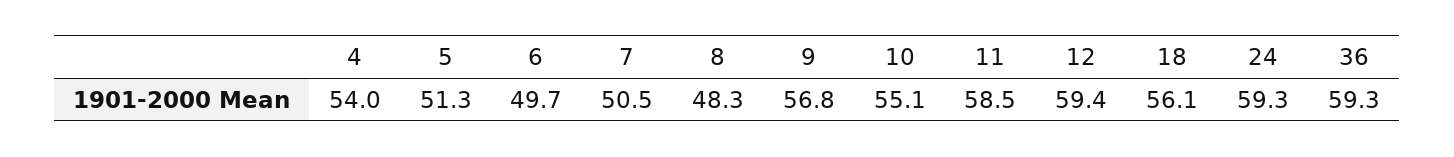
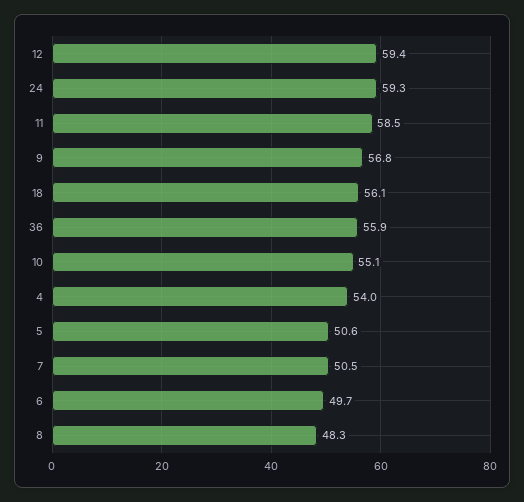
  {
    "4": 54,
-   "5": 51.3,
+   "5": 50.6,
    "6": 49.7,
    "7": 50.5,
    "8": 48.3,
    "9": 56.8,
    "10": 55.1,
    "11": 58.5,
    "12": 59.4,
    "18": 56.1,
    "24": 59.3,
-   "36": 59.3
+   "36": 55.9
  }

